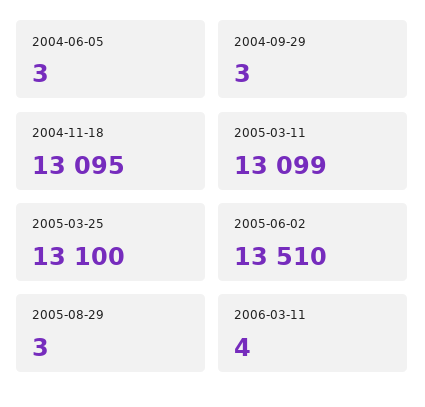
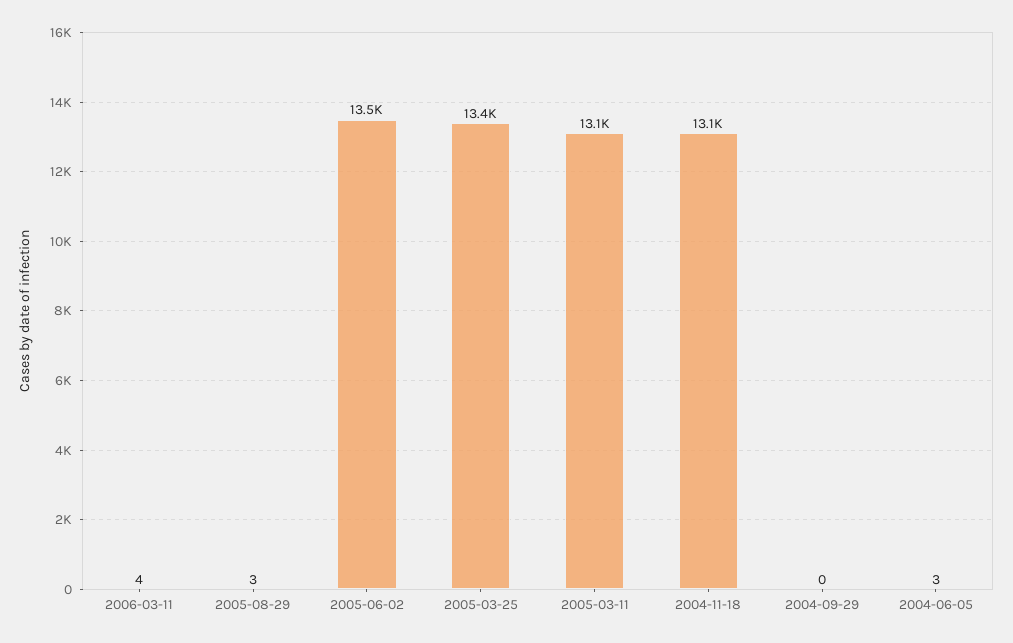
  {
    "2004-06-05": 3,
-   "2004-09-29": 3,
+   "2004-09-29": 0,
    "2004-11-18": 13095,
    "2005-03-11": 13099,
-   "2005-03-25": 13100,
+   "2005-03-25": 13400,
    "2005-06-02": 13510,
    "2005-08-29": 3,
    "2006-03-11": 4
  }

